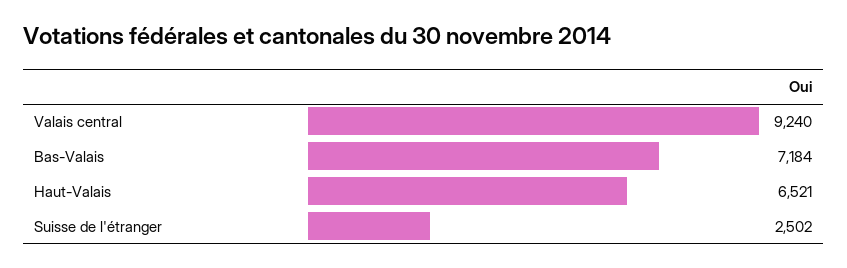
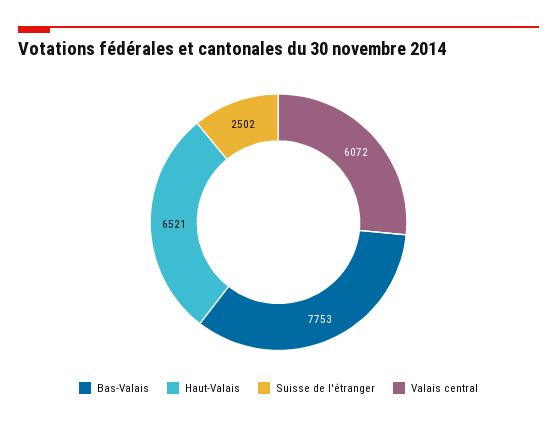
  {
-   "Valais central": 9240,
+   "Valais central": 6072,
-   "Bas-Valais": 7184,
+   "Bas-Valais": 7753,
    "Haut-Valais": 6521,
    "Suisse de l'étranger": 2502
  }

